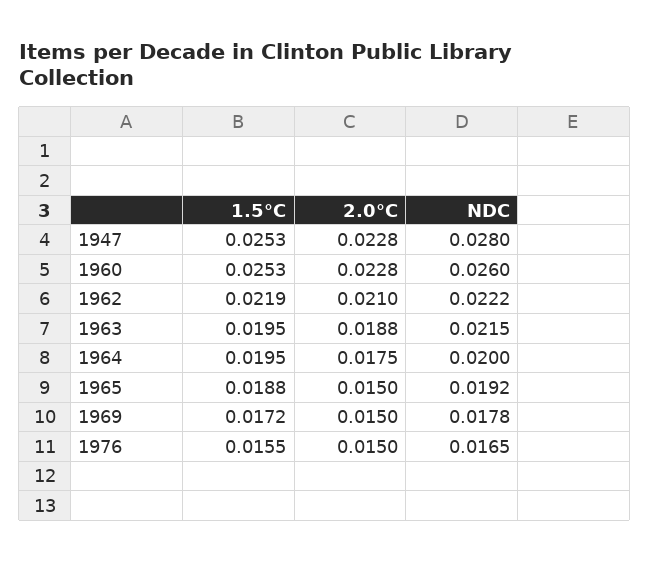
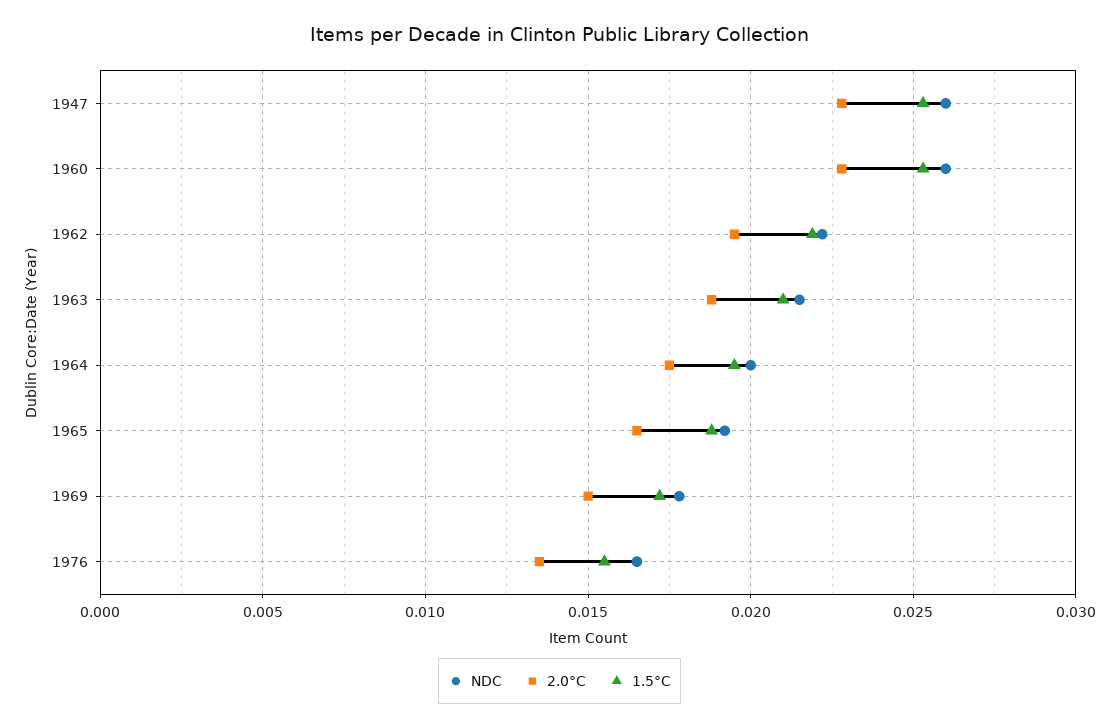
  {
    "1.5°C": {
      "1947": 0.0253,
      "1960": 0.0253,
      "1962": 0.0219,
-     "1963": 0.0195,
+     "1963": 0.021,
      "1964": 0.0195,
      "1965": 0.0188,
      "1969": 0.0172,
      "1976": 0.0155
    },
    "2.0°C": {
      "1947": 0.0228,
      "1960": 0.0228,
-     "1962": 0.021,
+     "1962": 0.0195,
      "1963": 0.0188,
      "1964": 0.0175,
-     "1965": 0.015,
+     "1965": 0.0165,
      "1969": 0.015,
-     "1976": 0.015
+     "1976": 0.0135
    },
    "NDC": {
-     "1947": 0.028,
+     "1947": 0.026,
      "1960": 0.026,
      "1962": 0.0222,
      "1963": 0.0215,
      "1964": 0.02,
      "1965": 0.0192,
      "1969": 0.0178,
      "1976": 0.0165
    }
  }

